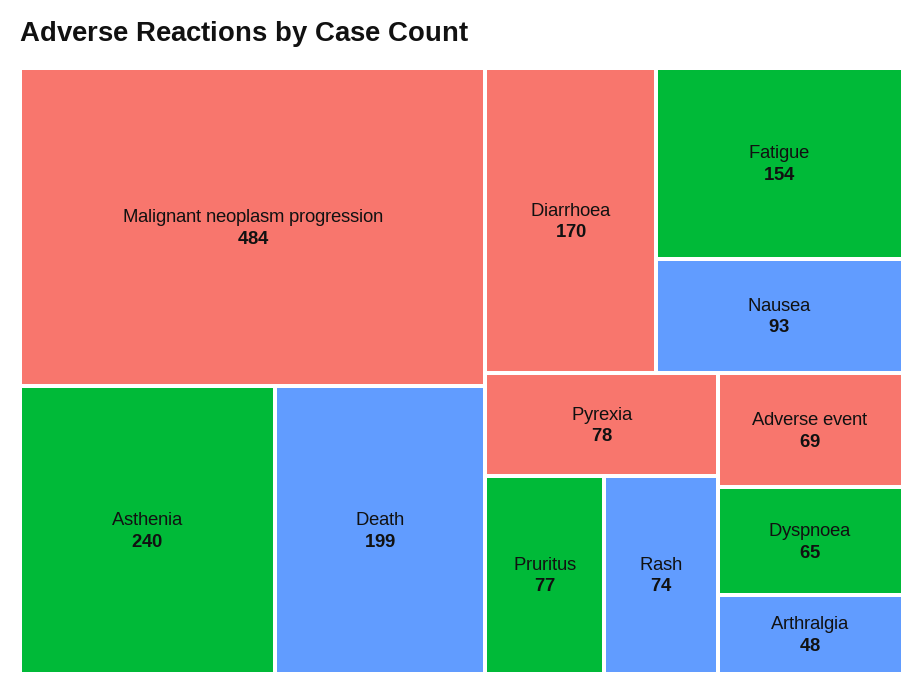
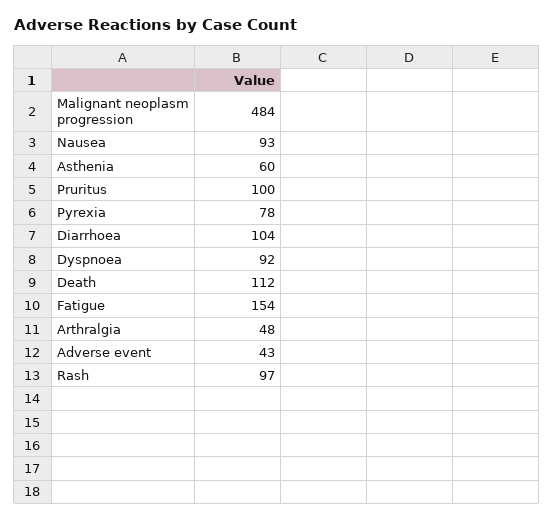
  {
    "Malignant neoplasm progression": 484,
-   "Asthenia": 240,
+   "Asthenia": 60,
-   "Death": 199,
+   "Death": 112,
-   "Diarrhoea": 170,
+   "Diarrhoea": 104,
    "Fatigue": 154,
    "Nausea": 93,
    "Pyrexia": 78,
-   "Pruritus": 77,
+   "Pruritus": 100,
-   "Rash": 74,
+   "Rash": 97,
-   "Adverse event": 69,
+   "Adverse event": 43,
-   "Dyspnoea": 65,
+   "Dyspnoea": 92,
    "Arthralgia": 48
  }

